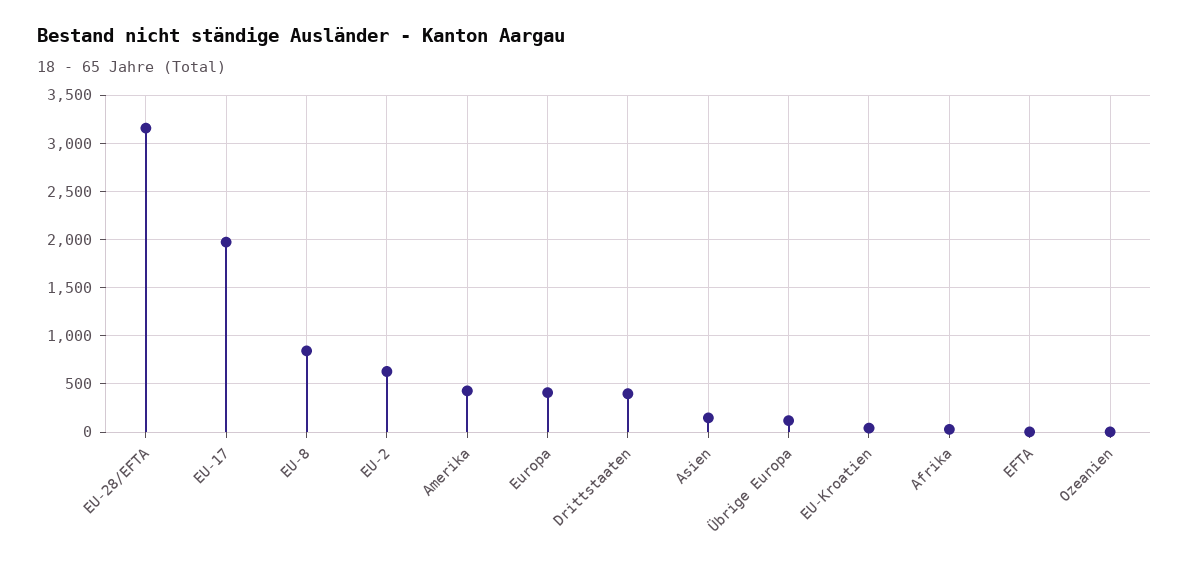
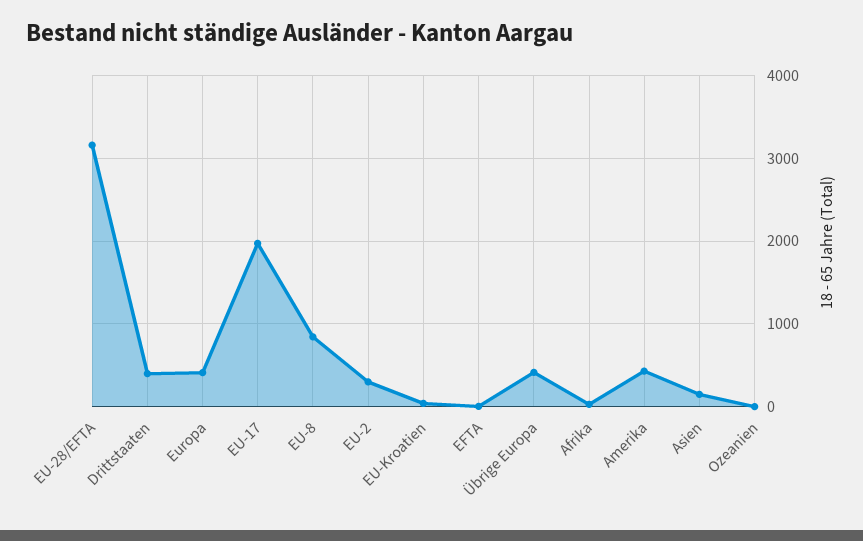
  {
    "EU-28/EFTA": 3200,
    "EU-17": 2000,
    "EU-8": 800,
-   "EU-2": 600,
+   "EU-2": 300,
    "Amerika": 400,
    "Europa": 400,
    "Drittstaaten": 400,
    "Asien": 100,
-   "Übrige Europa": 100,
+   "Übrige Europa": 400,
    "EU-Kroatien": 0,
    "Afrika": 0,
    "EFTA": 0,
    "Ozeanien": 0
  }

